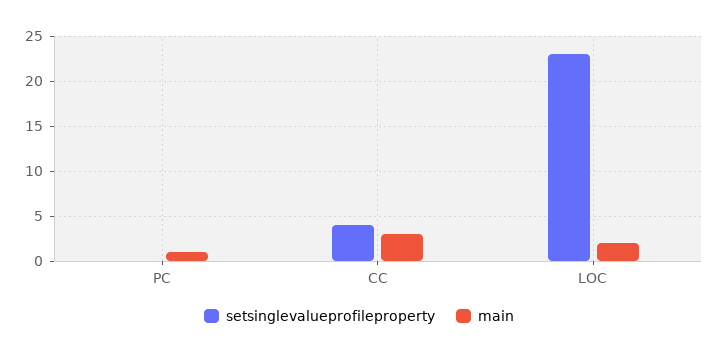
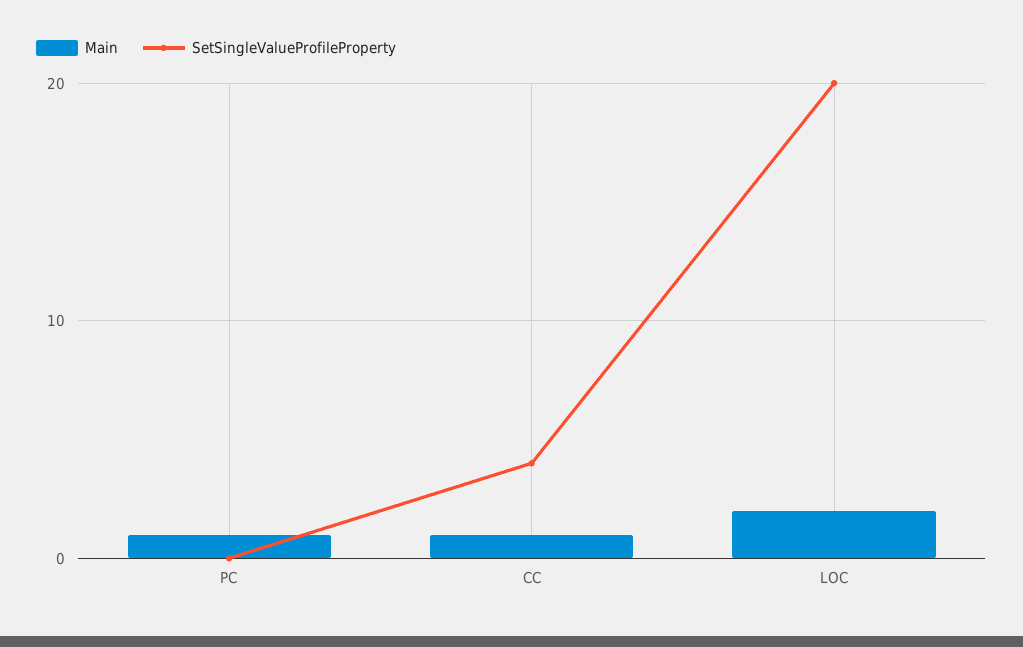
  {
    "setsinglevalueprofileproperty": {
      "PC": 0,
      "CC": 4,
-     "LOC": 23
+     "LOC": 20
    },
    "main": {
      "PC": 1,
-     "CC": 3,
+     "CC": 1,
      "LOC": 2
    }
  }

